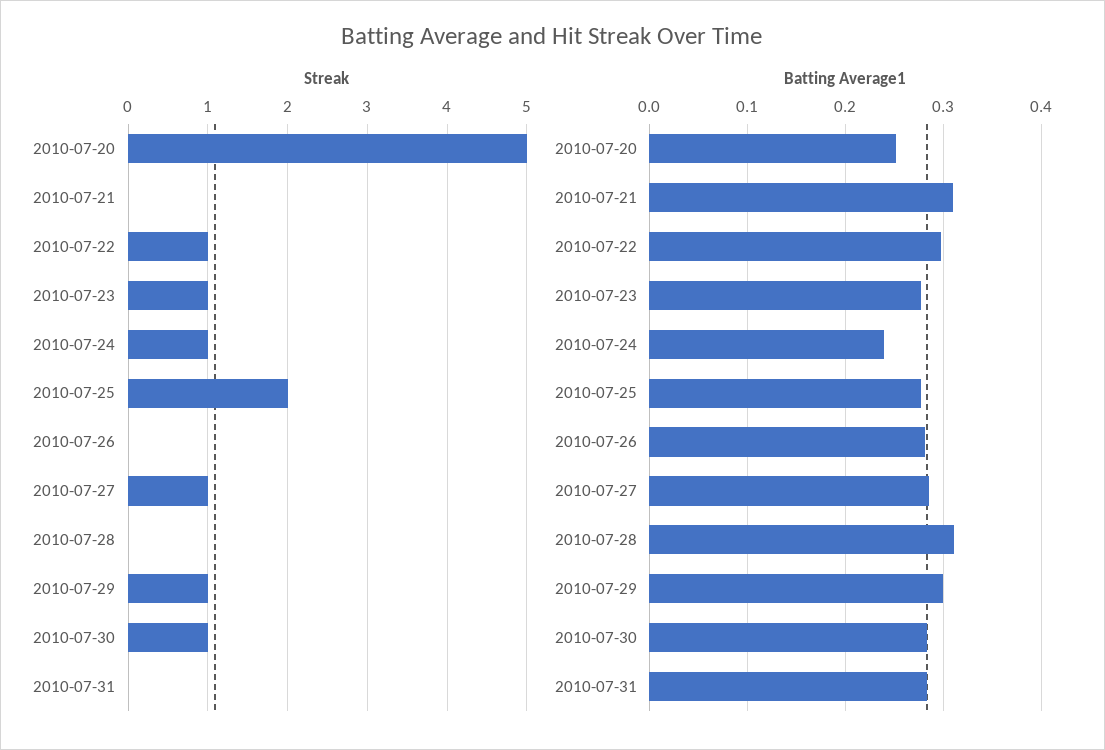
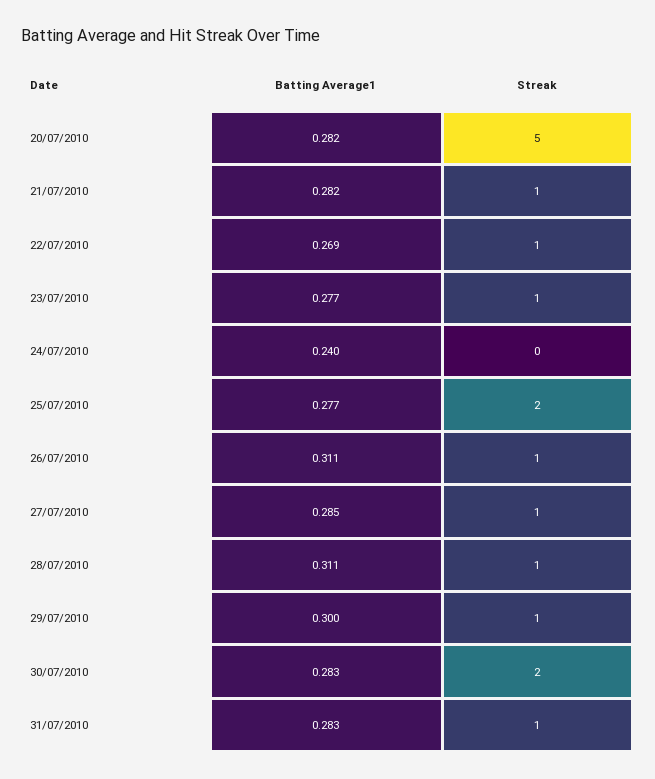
  {
    "Streak": {
      "2010-07-20": 5,
-     "2010-07-21": 0,
+     "2010-07-21": 1,
      "2010-07-22": 1,
      "2010-07-23": 1,
-     "2010-07-24": 1,
+     "2010-07-24": 0,
      "2010-07-25": 2,
-     "2010-07-26": 0,
+     "2010-07-26": 1,
      "2010-07-27": 1,
-     "2010-07-28": 0,
+     "2010-07-28": 1,
      "2010-07-29": 1,
-     "2010-07-30": 1,
+     "2010-07-30": 2,
-     "2010-07-31": 0
+     "2010-07-31": 1
    },
    "Batting Average1": {
-     "2010-07-20": 0.25,
+     "2010-07-20": 0.282,
-     "2010-07-21": 0.31,
+     "2010-07-21": 0.282,
-     "2010-07-22": 0.3,
+     "2010-07-22": 0.269,
      "2010-07-23": 0.277,
      "2010-07-24": 0.24,
      "2010-07-25": 0.277,
-     "2010-07-26": 0.28,
+     "2010-07-26": 0.311,
      "2010-07-27": 0.285,
      "2010-07-28": 0.311,
      "2010-07-29": 0.3,
      "2010-07-30": 0.283,
      "2010-07-31": 0.283
    }
  }

